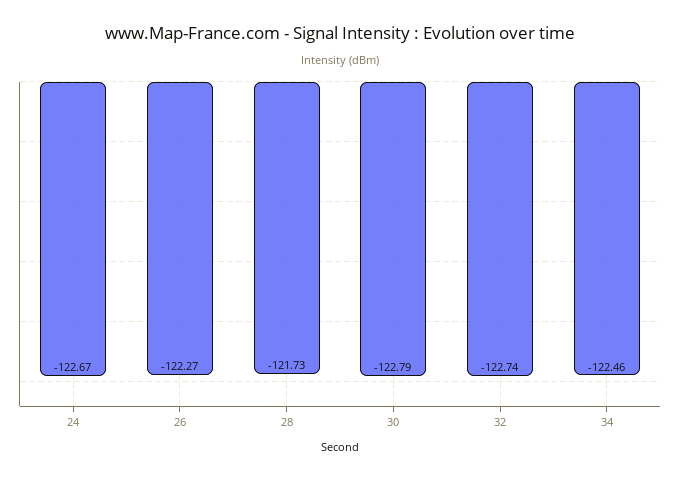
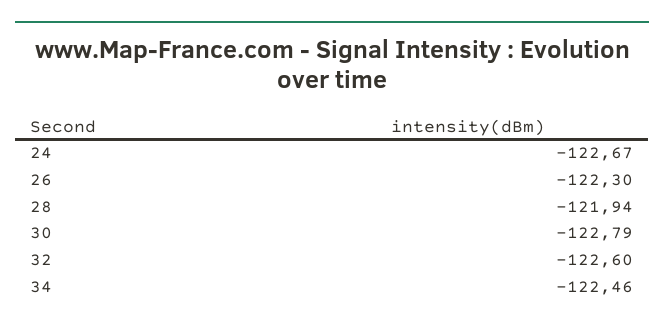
  {
    "24": -122.67,
-   "26": -122.27,
+   "26": -122.3,
-   "28": -121.73,
+   "28": -121.94,
    "30": -122.79,
-   "32": -122.74,
+   "32": -122.6,
    "34": -122.46
  }

